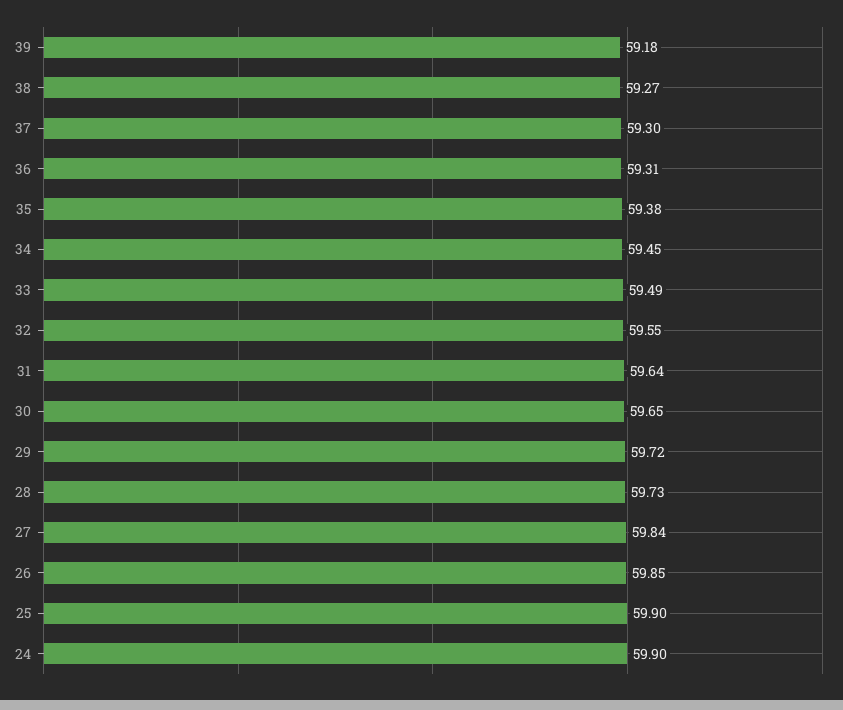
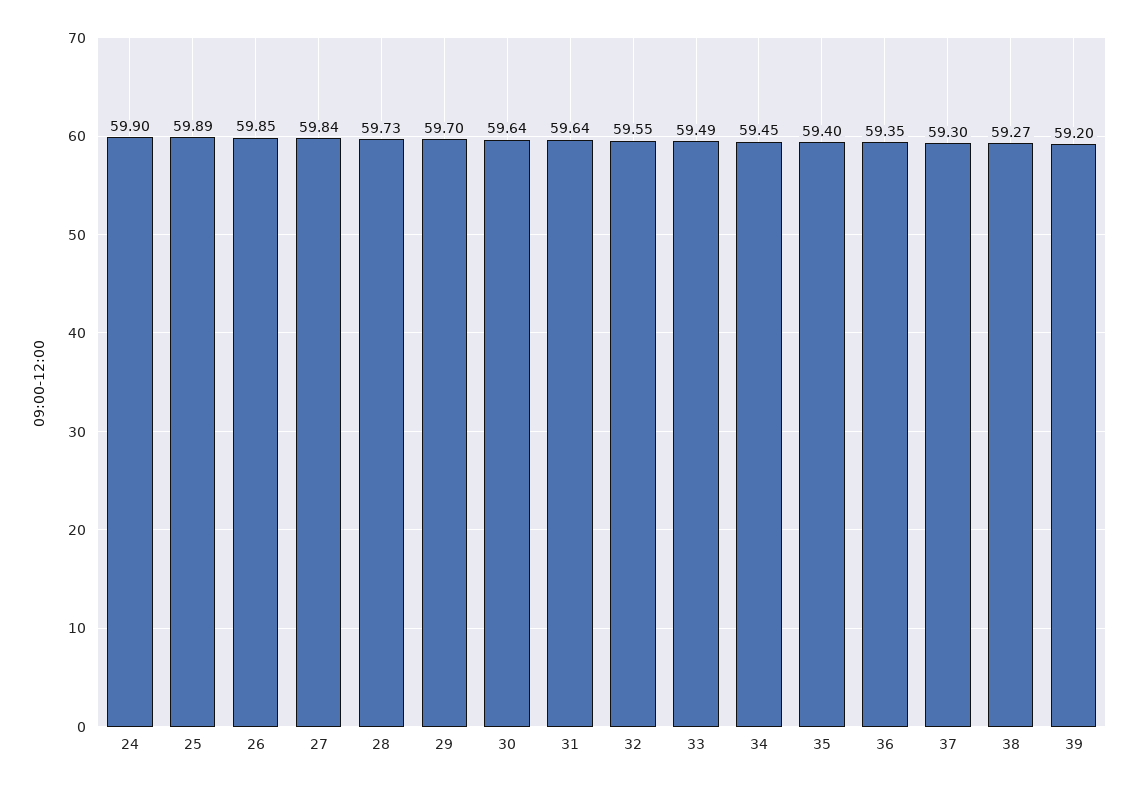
  {
-   "39": 59.18,
+   "39": 59.2,
    "38": 59.27,
    "37": 59.3,
-   "36": 59.31,
+   "36": 59.35,
-   "35": 59.38,
+   "35": 59.4,
    "34": 59.45,
    "33": 59.49,
    "32": 59.55,
    "31": 59.64,
-   "30": 59.65,
+   "30": 59.64,
-   "29": 59.72,
+   "29": 59.7,
    "28": 59.73,
    "27": 59.84,
    "26": 59.85,
-   "25": 59.9,
+   "25": 59.89,
    "24": 59.9
  }

